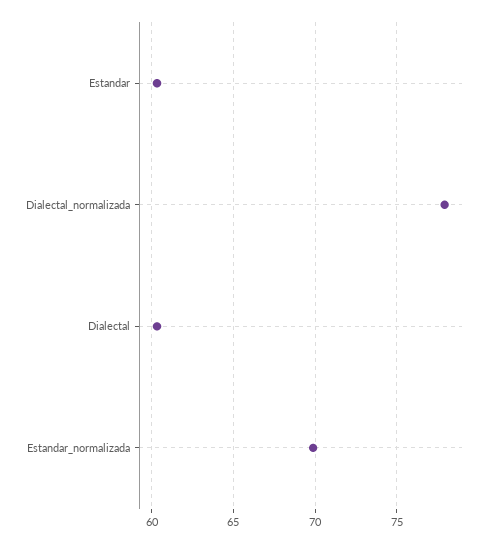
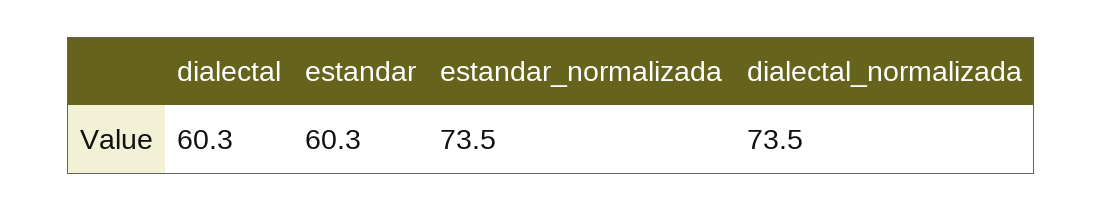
  {
    "Estandar": 60.3,
-   "Dialectal_normalizada": 78,
+   "Dialectal_normalizada": 73.5,
    "Dialectal": 60.3,
-   "Estandar_normalizada": 70
+   "Estandar_normalizada": 73.5
  }

